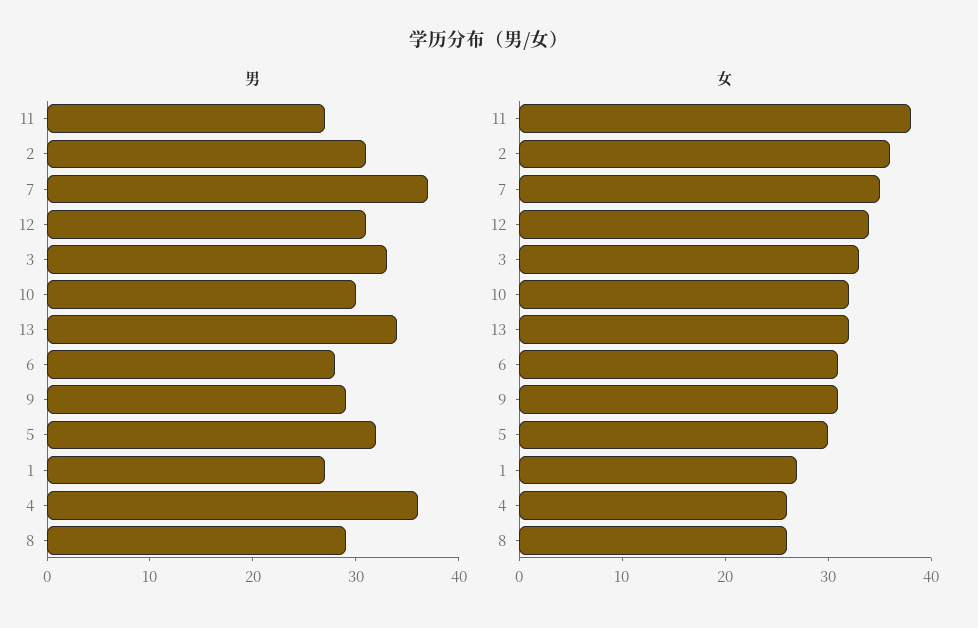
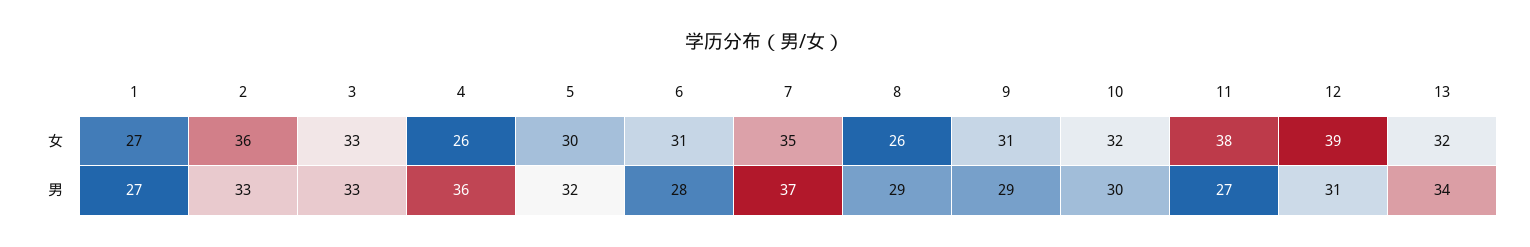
  {
    "男": {
      "11": 27,
-     "2": 31,
+     "2": 33,
      "7": 37,
      "12": 31,
      "3": 33,
      "10": 30,
      "13": 34,
      "6": 28,
      "9": 29,
      "5": 32,
      "1": 27,
      "4": 36,
      "8": 29
    },
    "女": {
      "11": 38,
      "2": 36,
      "7": 35,
-     "12": 34,
+     "12": 39,
      "3": 33,
      "10": 32,
      "13": 32,
      "6": 31,
      "9": 31,
      "5": 30,
      "1": 27,
      "4": 26,
      "8": 26
    }
  }

